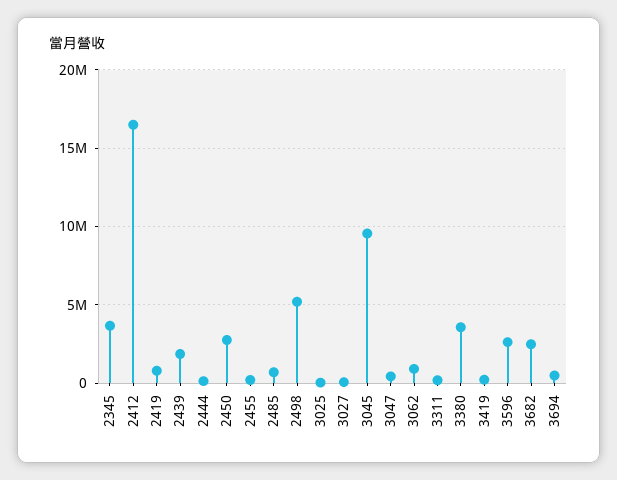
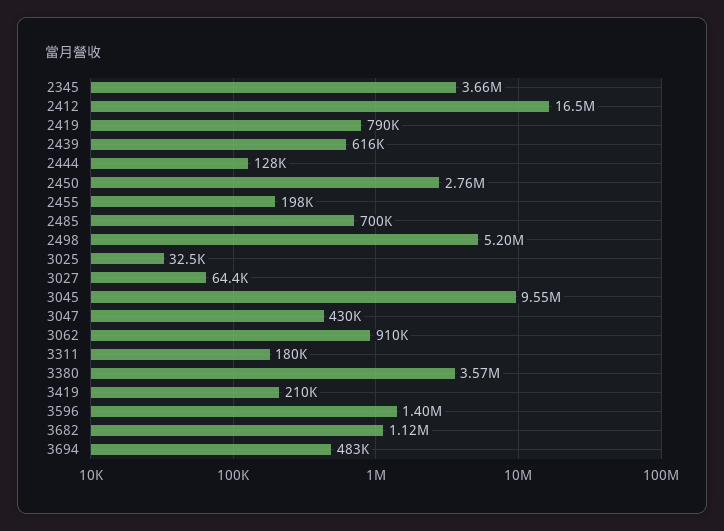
  {
    "2345": 3660000,
    "2412": 16500000,
    "2419": 790000,
-   "2439": 2000000,
+   "2439": 616000,
    "2444": 128000,
    "2450": 2760000,
    "2455": 198000,
    "2485": 700000,
    "2498": 5200000,
    "3025": 32500,
    "3027": 64400,
    "3045": 9550000,
    "3047": 430000,
    "3062": 910000,
    "3311": 180000,
    "3380": 3570000,
    "3419": 210000,
-   "3596": 2500000,
+   "3596": 1400000,
-   "3682": 2500000,
+   "3682": 1120000,
    "3694": 483000
  }

